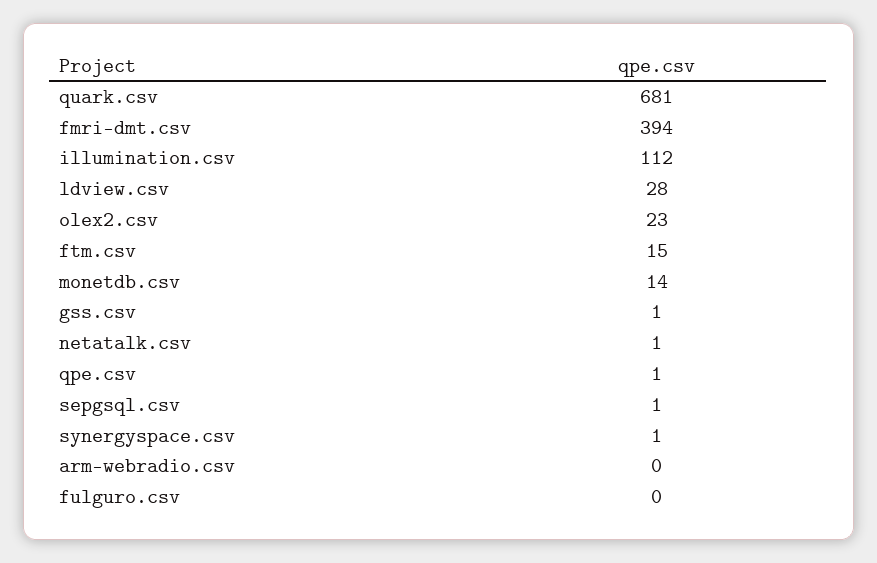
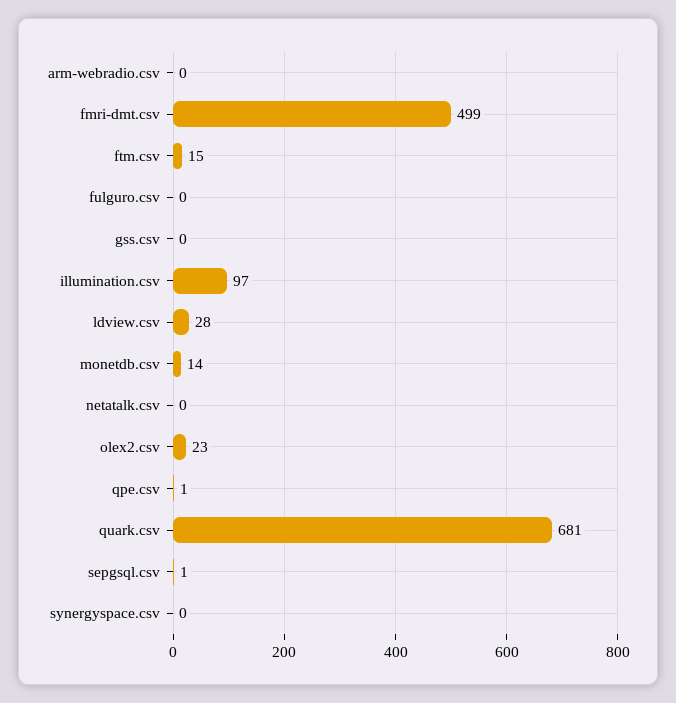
  {
    "quark.csv": 681,
-   "fmri-dmt.csv": 394,
+   "fmri-dmt.csv": 499,
-   "illumination.csv": 112,
+   "illumination.csv": 97,
    "ldview.csv": 28,
    "olex2.csv": 23,
    "ftm.csv": 15,
    "monetdb.csv": 14,
-   "gss.csv": 1,
+   "gss.csv": 0,
-   "netatalk.csv": 1,
+   "netatalk.csv": 0,
    "qpe.csv": 1,
    "sepgsql.csv": 1,
-   "synergyspace.csv": 1,
+   "synergyspace.csv": 0,
    "arm-webradio.csv": 0,
    "fulguro.csv": 0
  }

